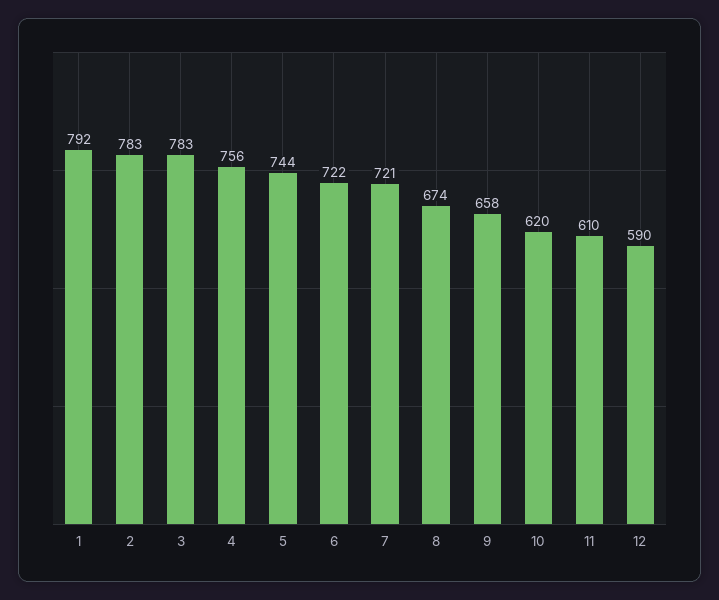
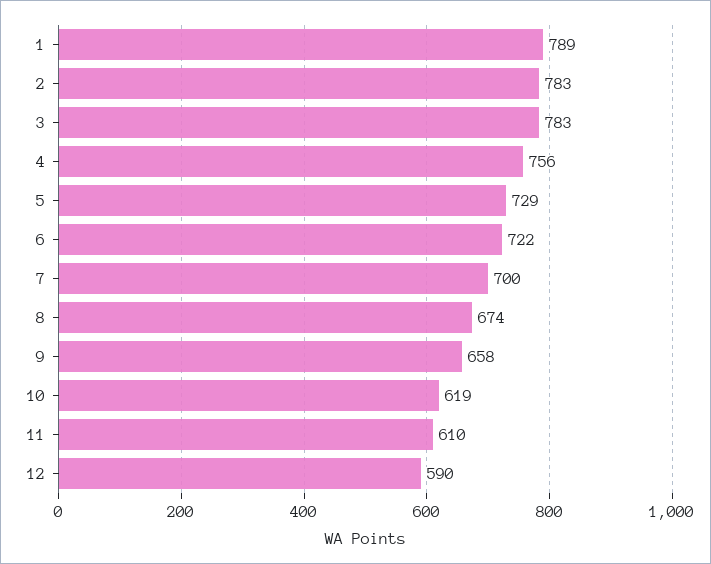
  {
-   "1": 792,
+   "1": 789,
    "2": 783,
    "3": 783,
    "4": 756,
-   "5": 744,
+   "5": 729,
    "6": 722,
-   "7": 721,
+   "7": 700,
    "8": 674,
    "9": 658,
-   "10": 620,
+   "10": 619,
    "11": 610,
    "12": 590
  }

